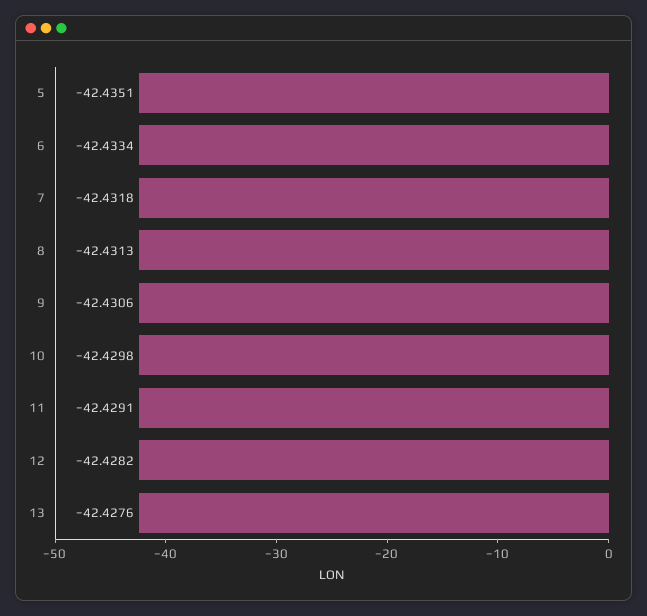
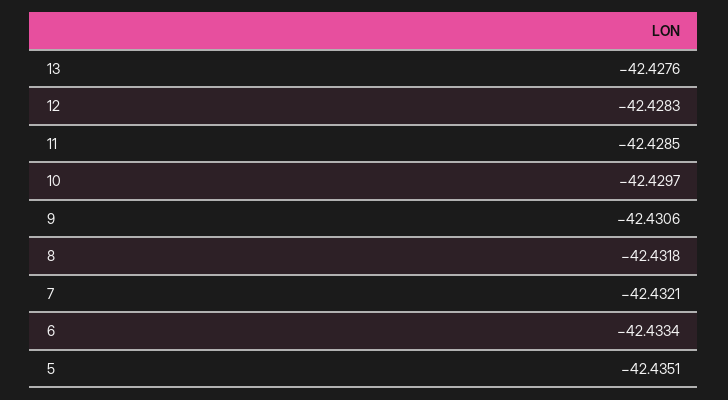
  {
    "5": -42.4351,
    "6": -42.4334,
-   "7": -42.4318,
+   "7": -42.4321,
-   "8": -42.4313,
+   "8": -42.4318,
    "9": -42.4306,
-   "10": -42.4298,
+   "10": -42.4297,
-   "11": -42.4291,
+   "11": -42.4285,
-   "12": -42.4282,
+   "12": -42.4283,
    "13": -42.4276
  }

